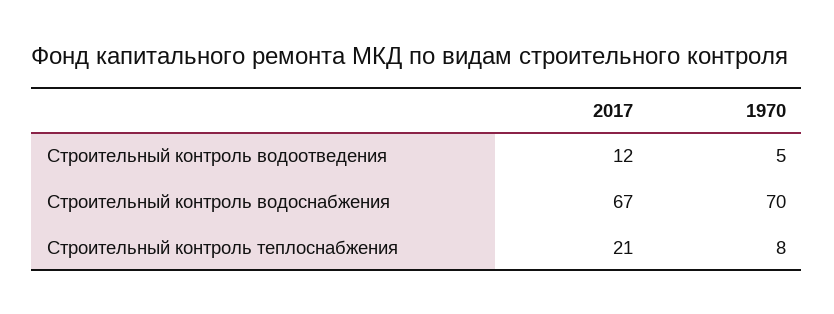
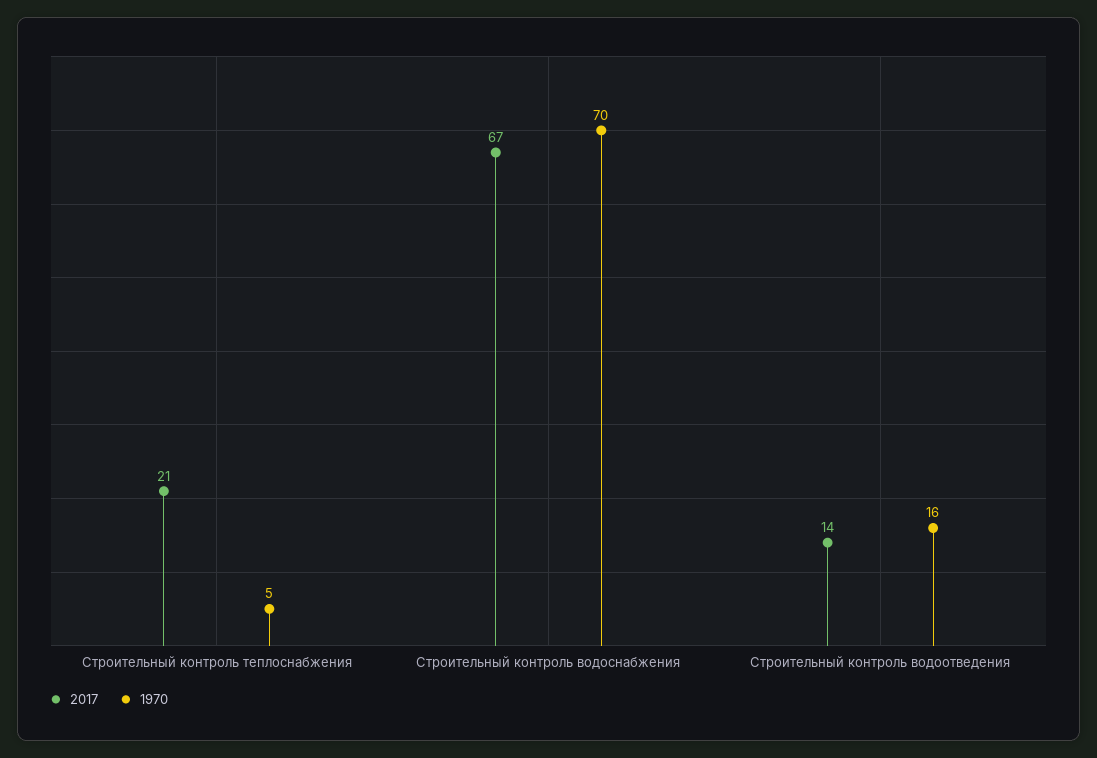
  {
    "2017": {
-     "Строительный контроль водоотведения": 12,
+     "Строительный контроль водоотведения": 14,
      "Строительный контроль водоснабжения": 67,
      "Строительный контроль теплоснабжения": 21
    },
    "1970": {
-     "Строительный контроль водоотведения": 5,
+     "Строительный контроль водоотведения": 16,
      "Строительный контроль водоснабжения": 70,
-     "Строительный контроль теплоснабжения": 8
+     "Строительный контроль теплоснабжения": 5
    }
  }

